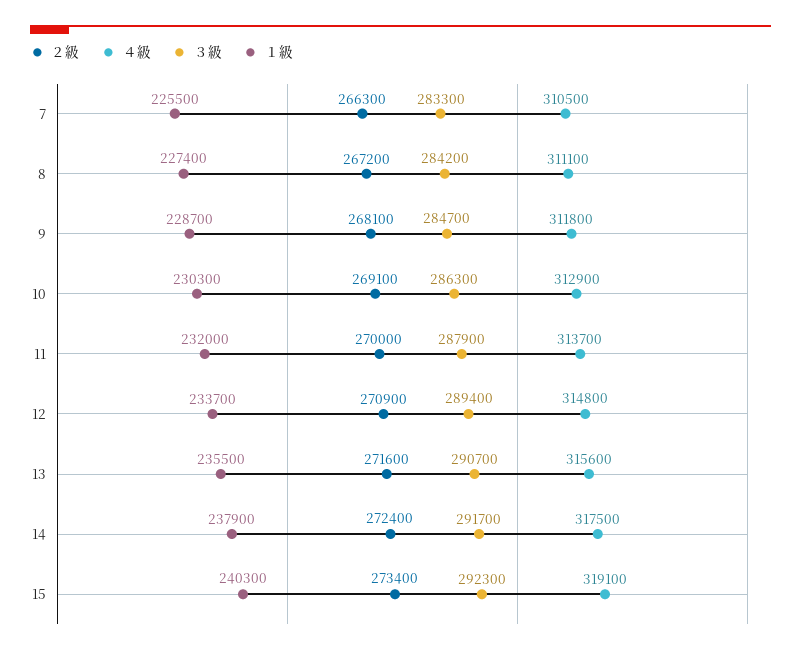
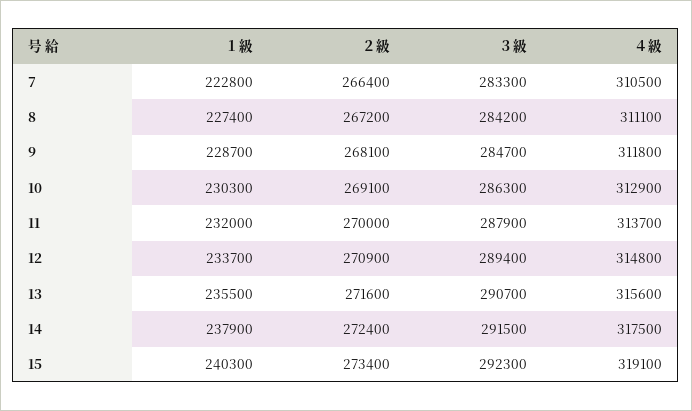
  {
    "２級": {
-     "7": 266300,
+     "7": 266400,
      "8": 267200,
      "9": 268100,
      "10": 269100,
      "11": 270000,
      "12": 270900,
      "13": 271600,
      "14": 272400,
      "15": 273400
    },
    "４級": {
      "7": 310500,
      "8": 311100,
      "9": 311800,
      "10": 312900,
      "11": 313700,
      "12": 314800,
      "13": 315600,
      "14": 317500,
      "15": 319100
    },
    "３級": {
      "7": 283300,
      "8": 284200,
      "9": 284700,
      "10": 286300,
      "11": 287900,
      "12": 289400,
      "13": 290700,
-     "14": 291700,
+     "14": 291500,
      "15": 292300
    },
    "１級": {
-     "7": 225500,
+     "7": 222800,
      "8": 227400,
      "9": 228700,
      "10": 230300,
      "11": 232000,
      "12": 233700,
      "13": 235500,
      "14": 237900,
      "15": 240300
    }
  }

